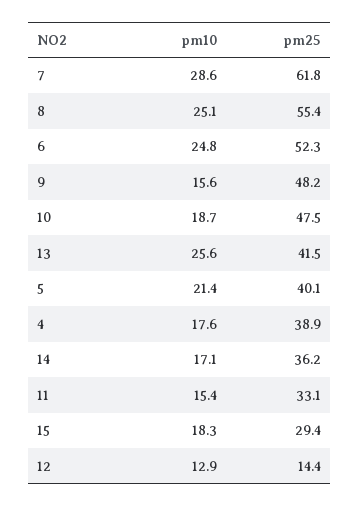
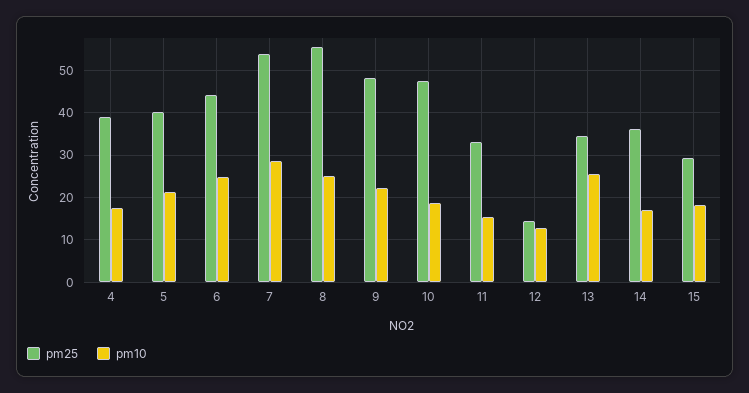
  {
    "pm10": {
      "7": 28.6,
      "8": 25.1,
      "6": 24.8,
-     "9": 15.6,
+     "9": 22,
      "10": 18.7,
      "13": 25.6,
      "5": 21.4,
      "4": 17.6,
      "14": 17.1,
      "11": 15.4,
      "15": 18.3,
      "12": 12.9
    },
    "pm25": {
-     "7": 61.8,
+     "7": 54,
      "8": 55.4,
-     "6": 52.3,
+     "6": 44,
      "9": 48.2,
      "10": 47.5,
-     "13": 41.5,
+     "13": 34,
      "5": 40.1,
      "4": 38.9,
      "14": 36.2,
      "11": 33.1,
      "15": 29.4,
      "12": 14.4
    }
  }

